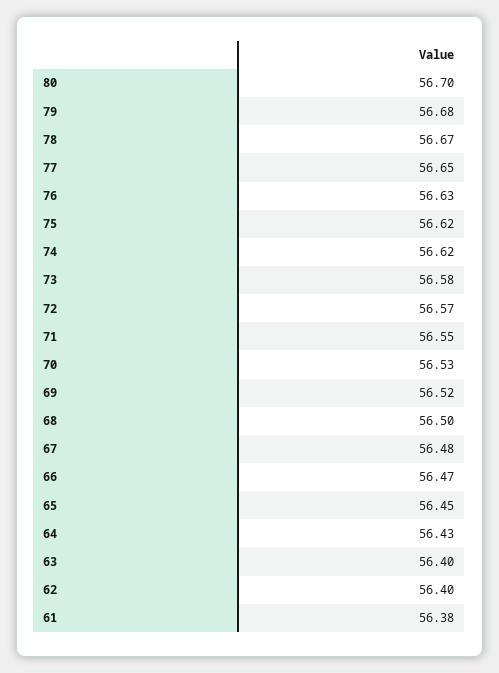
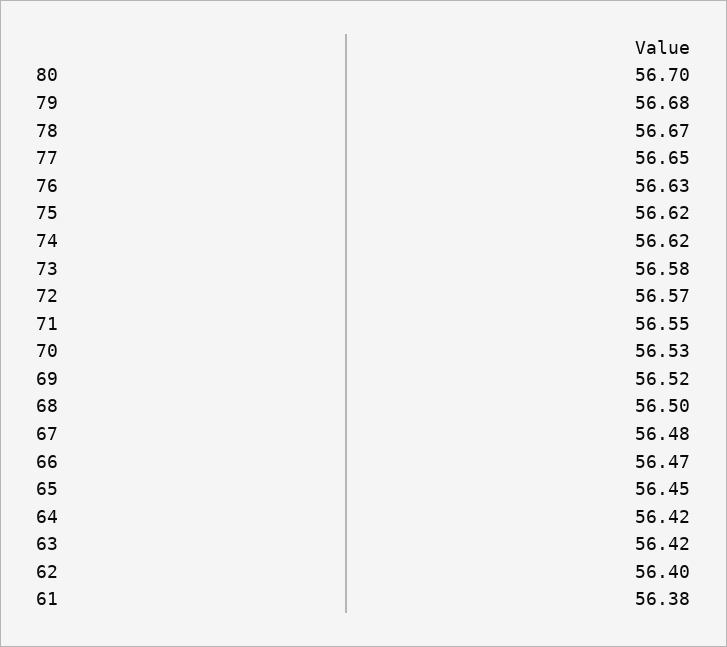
  {
    "80": 56.7,
    "79": 56.68,
    "78": 56.67,
    "77": 56.65,
    "76": 56.63,
    "75": 56.62,
    "74": 56.62,
    "73": 56.58,
    "72": 56.57,
    "71": 56.55,
    "70": 56.53,
    "69": 56.52,
    "68": 56.5,
    "67": 56.48,
    "66": 56.47,
    "65": 56.45,
-   "64": 56.43,
+   "64": 56.42,
-   "63": 56.4,
+   "63": 56.42,
    "62": 56.4,
    "61": 56.38
  }

